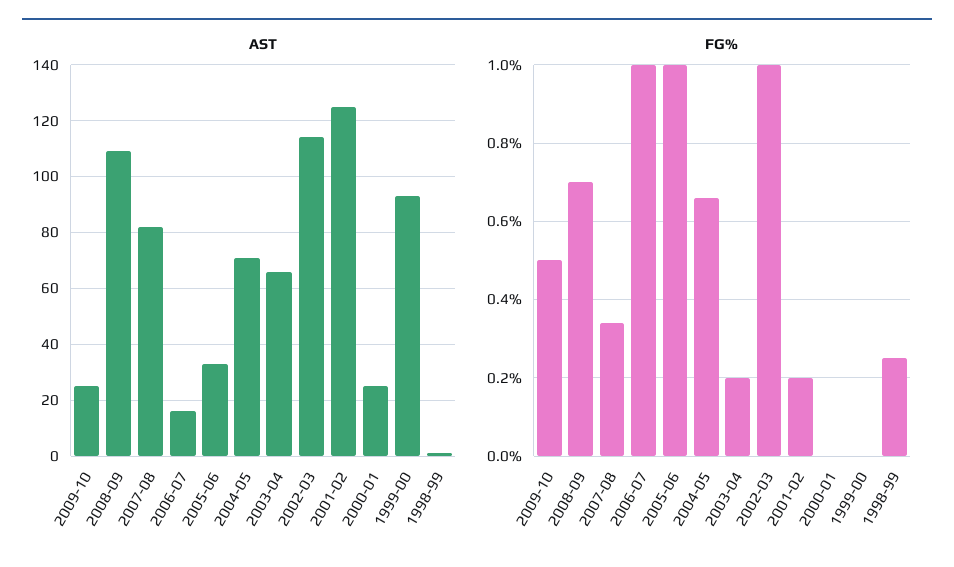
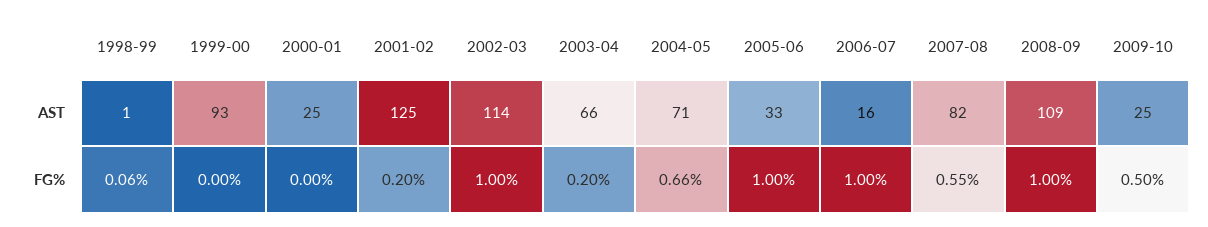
  {
    "AST": {
      "2009-10": 25,
      "2008-09": 109,
      "2007-08": 82,
      "2006-07": 16,
      "2005-06": 33,
      "2004-05": 71,
      "2003-04": 66,
      "2002-03": 114,
      "2001-02": 125,
      "2000-01": 25,
      "1999-00": 93,
      "1998-99": 1
    },
    "FG%": {
      "2009-10": 0.5,
-     "2008-09": 0.7,
+     "2008-09": 1,
-     "2007-08": 0.35,
+     "2007-08": 0.55,
      "2006-07": 1,
      "2005-06": 1,
      "2004-05": 0.66,
      "2003-04": 0.2,
      "2002-03": 1,
      "2001-02": 0.2,
      "2000-01": 0,
      "1999-00": 0,
-     "1998-99": 0.25
+     "1998-99": 0.06
    }
  }

